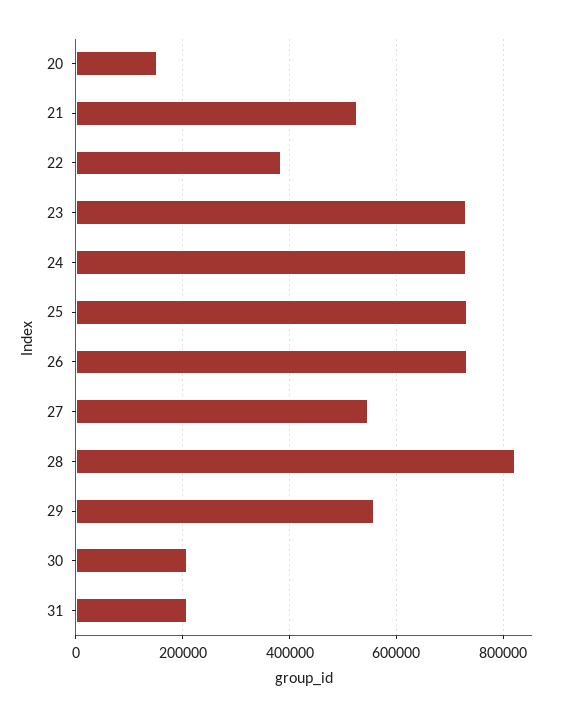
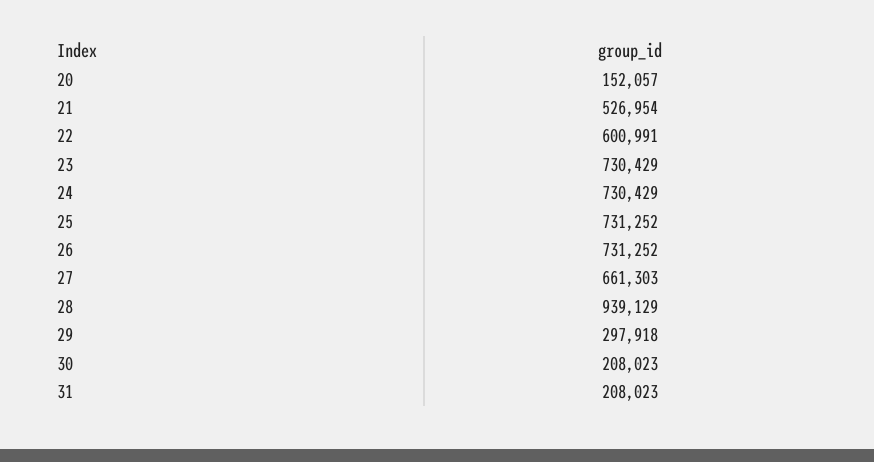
  {
    "20": 152057,
    "21": 526954,
-   "22": 380000,
+   "22": 600991,
    "23": 730429,
    "24": 730429,
    "25": 731252,
    "26": 731252,
-   "27": 540000,
+   "27": 661303,
-   "28": 820000,
+   "28": 939129,
-   "29": 560000,
+   "29": 297918,
    "30": 208023,
    "31": 208023
  }

